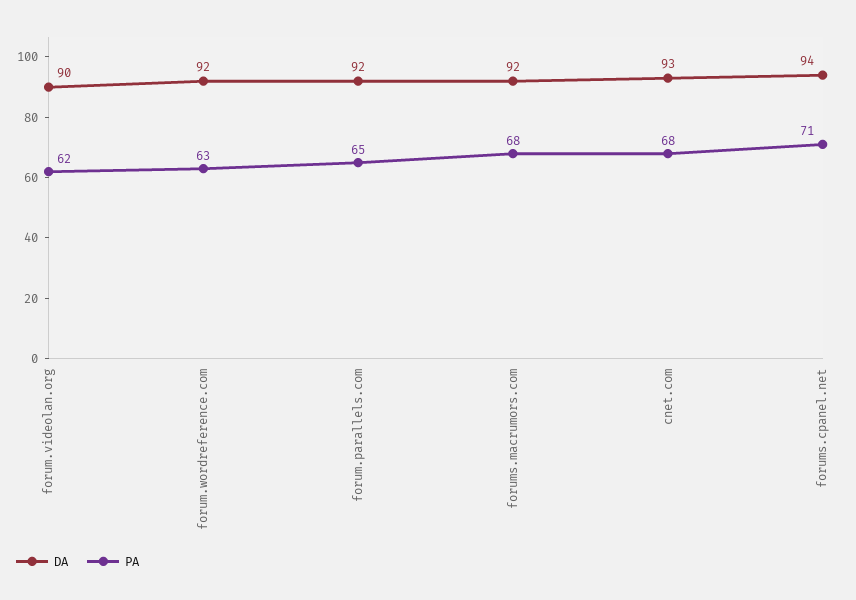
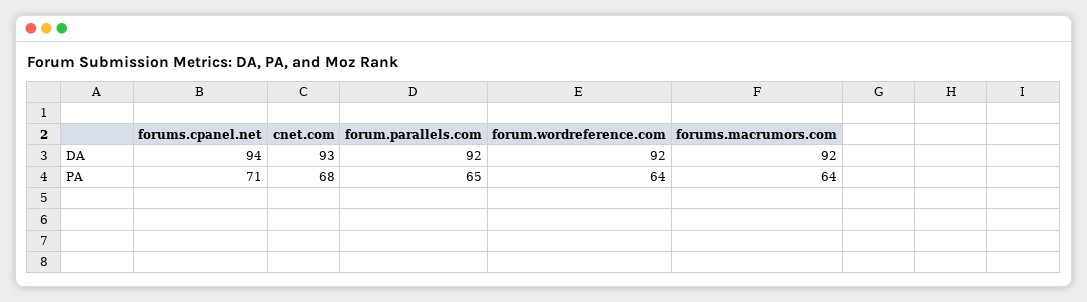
  {
    "DA": {
-     "forum.videolan.org": 90,
      "forum.wordreference.com": 92,
      "forum.parallels.com": 92,
      "forums.macrumors.com": 92,
      "cnet.com": 93,
      "forums.cpanel.net": 94
    },
    "PA": {
-     "forum.videolan.org": 62,
-     "forum.wordreference.com": 63,
+     "forum.wordreference.com": 64,
      "forum.parallels.com": 65,
-     "forums.macrumors.com": 68,
+     "forums.macrumors.com": 64,
      "cnet.com": 68,
      "forums.cpanel.net": 71
    }
  }

